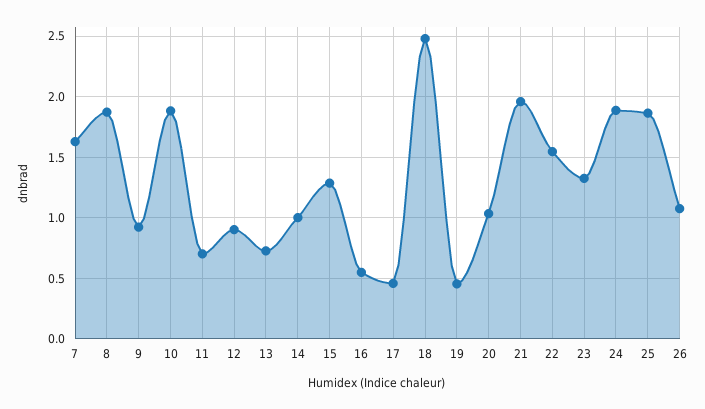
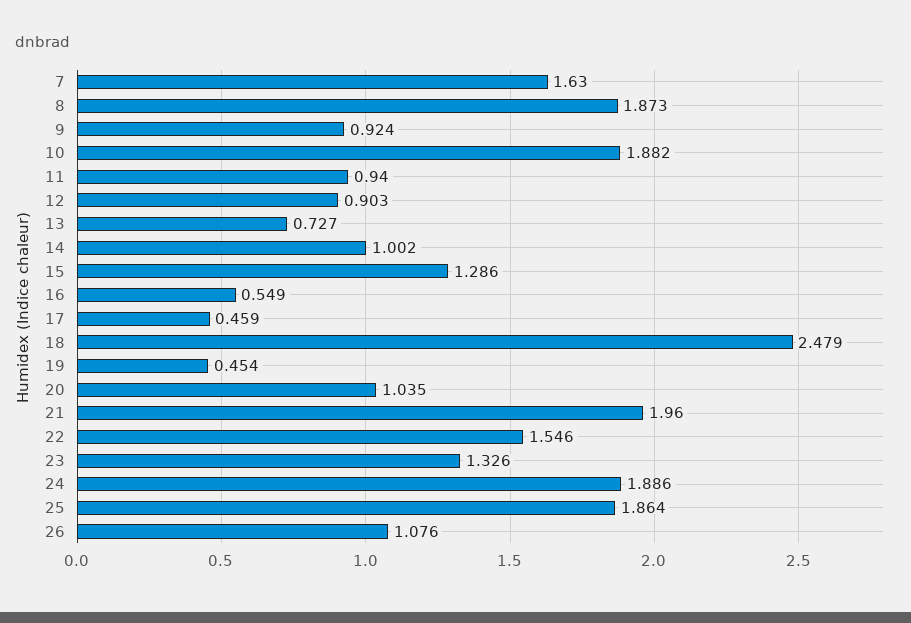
  {
    "7": 1.63,
    "8": 1.873,
    "9": 0.924,
    "10": 1.882,
-   "11": 0.7,
+   "11": 0.94,
    "12": 0.903,
    "13": 0.727,
    "14": 1.002,
    "15": 1.286,
    "16": 0.549,
    "17": 0.459,
    "18": 2.479,
    "19": 0.454,
    "20": 1.035,
    "21": 1.96,
    "22": 1.546,
    "23": 1.326,
    "24": 1.886,
    "25": 1.864,
    "26": 1.076
  }

